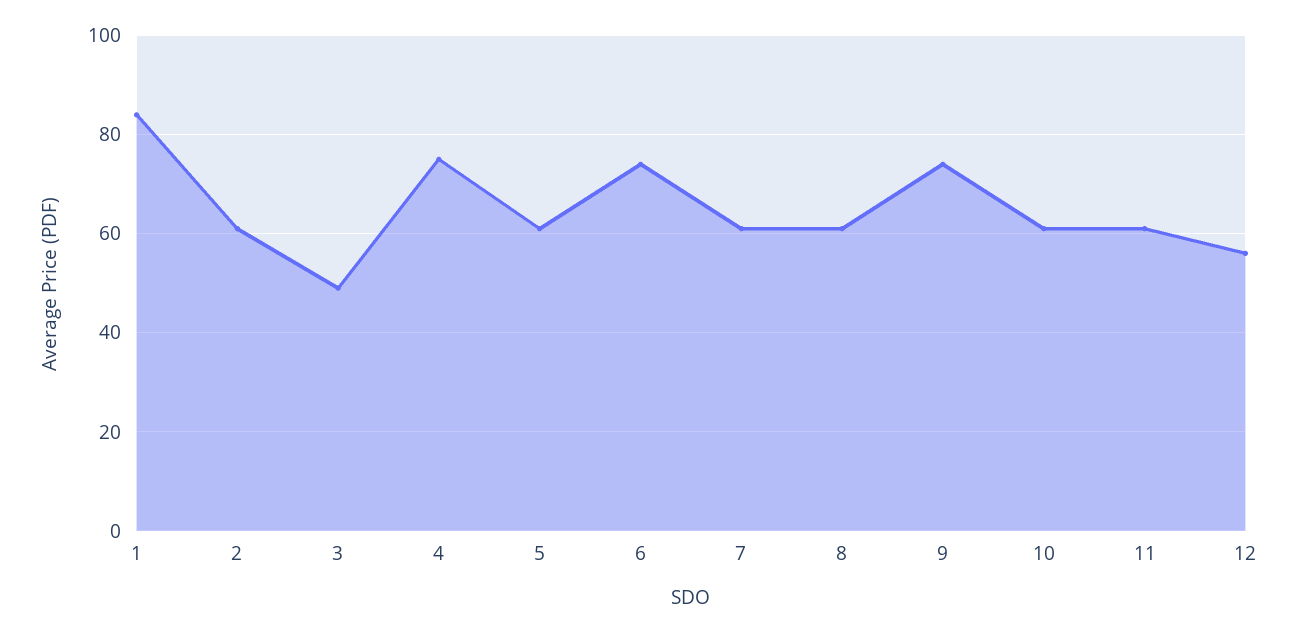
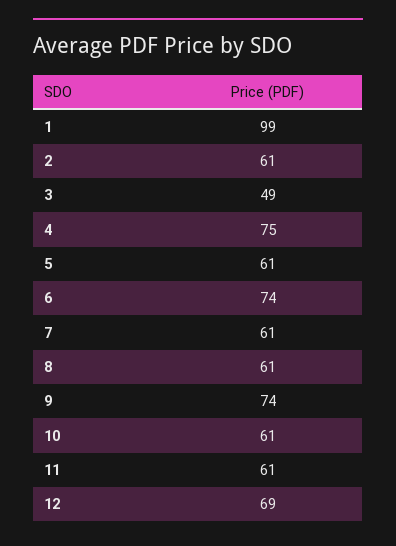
  {
-   "1": 85,
+   "1": 99,
    "2": 61,
    "3": 49,
    "4": 75,
    "5": 61,
    "6": 74,
    "7": 61,
    "8": 61,
    "9": 74,
    "10": 61,
    "11": 61,
-   "12": 55
+   "12": 69
  }

